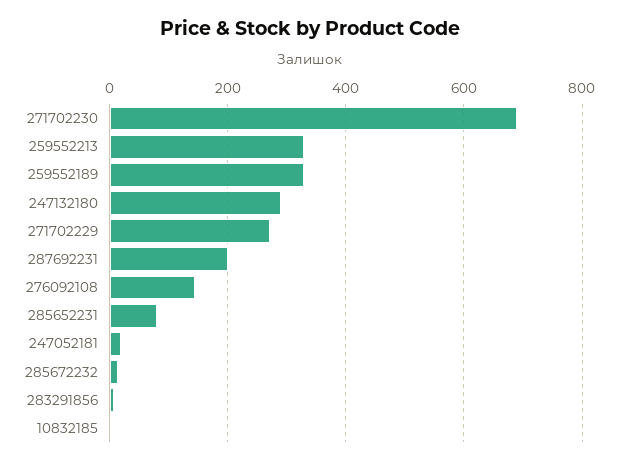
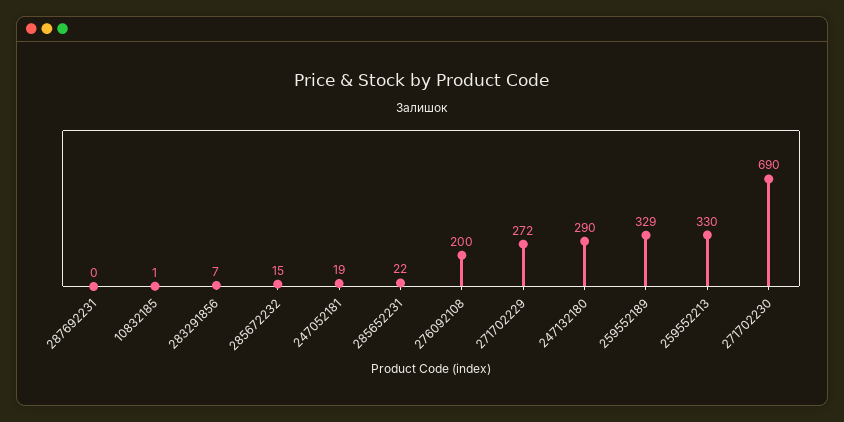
  {
    "271702230": 690,
    "259552213": 330,
    "259552189": 329,
    "247132180": 290,
    "271702229": 272,
-   "287692231": 200,
+   "287692231": 0,
-   "276092108": 140,
+   "276092108": 200,
-   "285652231": 80,
+   "285652231": 22,
    "247052181": 19,
    "285672232": 15,
    "283291856": 7,
    "10832185": 1
  }

